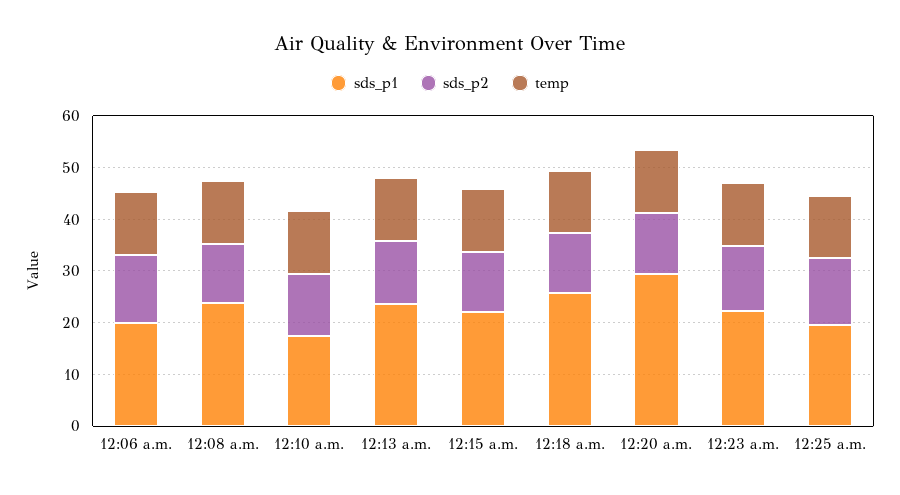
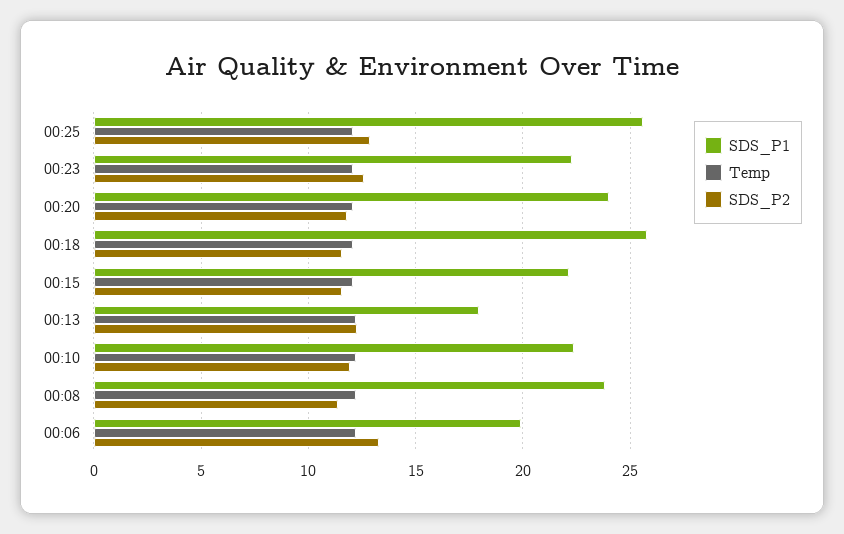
  {
    "sds_p1": {
      "12:06 a.m.": 20,
      "12:08 a.m.": 24,
-     "12:10 a.m.": 18,
+     "12:10 a.m.": 22.5,
-     "12:13 a.m.": 24,
+     "12:13 a.m.": 18,
      "12:15 a.m.": 22,
      "12:18 a.m.": 26,
-     "12:20 a.m.": 30,
+     "12:20 a.m.": 24,
      "12:23 a.m.": 22.5,
-     "12:25 a.m.": 20
+     "12:25 a.m.": 25.5
    },
    "sds_p2": {
      "12:06 a.m.": 13.5,
      "12:08 a.m.": 11.5,
      "12:10 a.m.": 12,
      "12:13 a.m.": 12.5,
      "12:15 a.m.": 11.5,
      "12:18 a.m.": 11.5,
      "12:20 a.m.": 12,
      "12:23 a.m.": 12.5,
      "12:25 a.m.": 13
    },
    "temp": {
      "12:06 a.m.": 12,
      "12:08 a.m.": 12,
      "12:10 a.m.": 12,
      "12:13 a.m.": 12,
      "12:15 a.m.": 12,
      "12:18 a.m.": 12,
      "12:20 a.m.": 12,
      "12:23 a.m.": 12,
      "12:25 a.m.": 12
    }
  }

